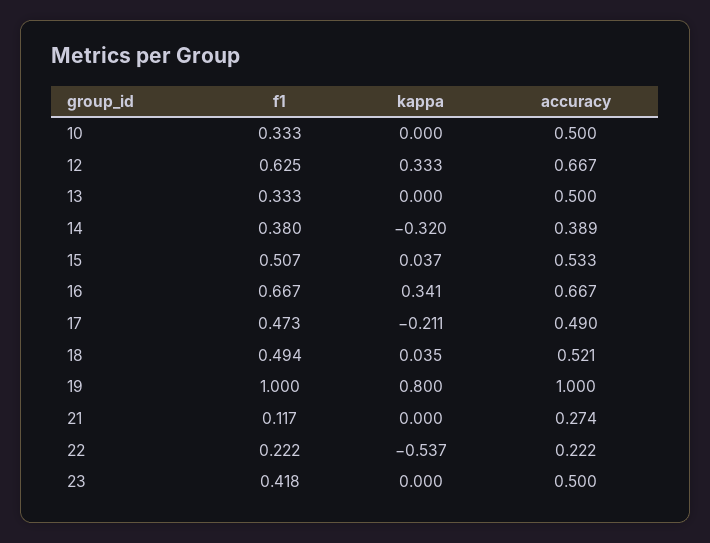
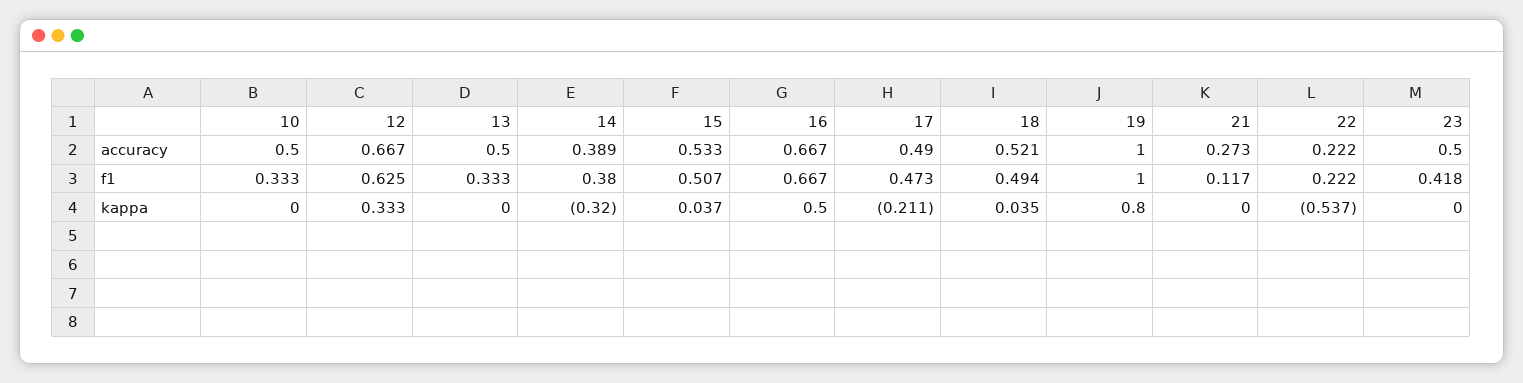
  {
    "f1": {
      "10": 0.333,
      "12": 0.625,
      "13": 0.333,
      "14": 0.38,
      "15": 0.507,
      "16": 0.667,
      "17": 0.473,
      "18": 0.494,
      "19": 1,
      "21": 0.117,
      "22": 0.222,
      "23": 0.418
    },
    "kappa": {
      "10": 0,
      "12": 0.333,
      "13": 0,
      "14": -0.32,
      "15": 0.037,
-     "16": 0.341,
+     "16": 0.5,
      "17": -0.211,
      "18": 0.035,
      "19": 0.8,
      "21": 0,
      "22": -0.537,
      "23": 0
    },
    "accuracy": {
      "10": 0.5,
      "12": 0.667,
      "13": 0.5,
      "14": 0.389,
      "15": 0.533,
      "16": 0.667,
      "17": 0.49,
      "18": 0.521,
      "19": 1,
-     "21": 0.274,
+     "21": 0.273,
      "22": 0.222,
      "23": 0.5
    }
  }

